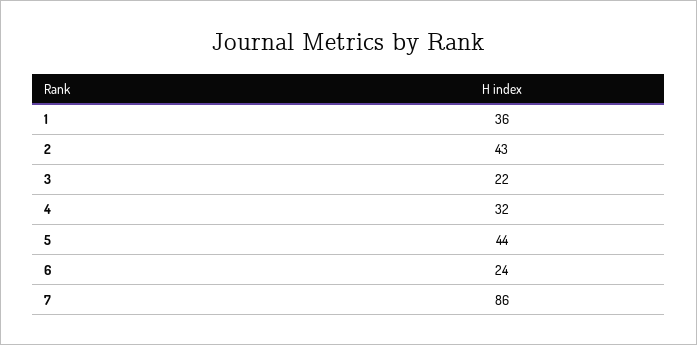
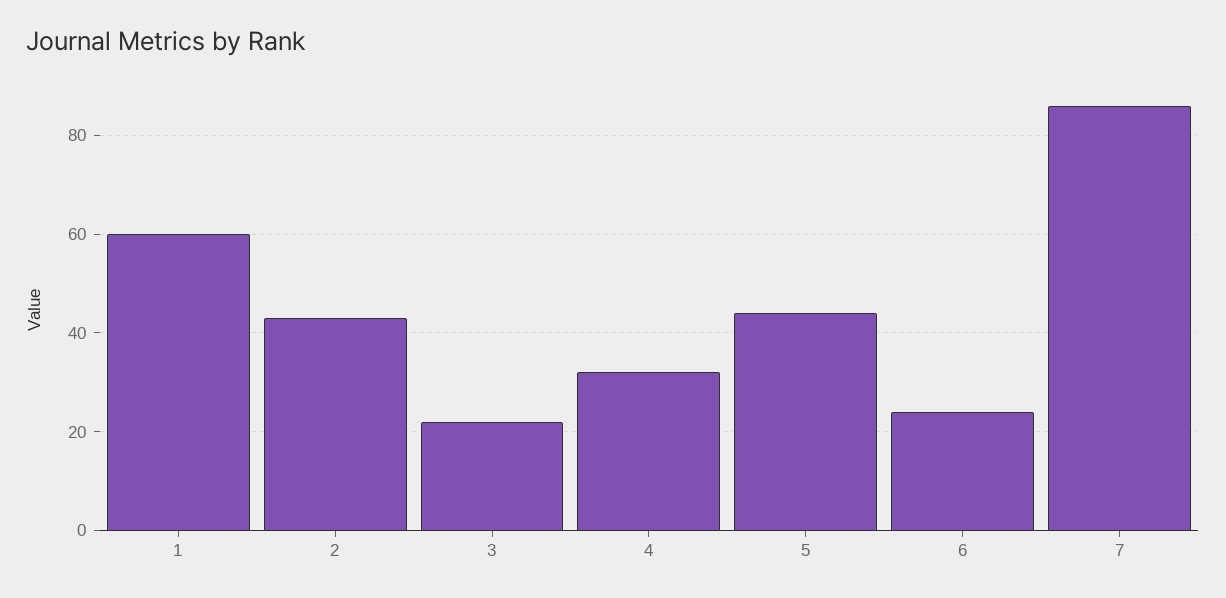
  {
-   "1": 36,
+   "1": 60,
    "2": 43,
    "3": 22,
    "4": 32,
    "5": 44,
    "6": 24,
    "7": 86
  }

